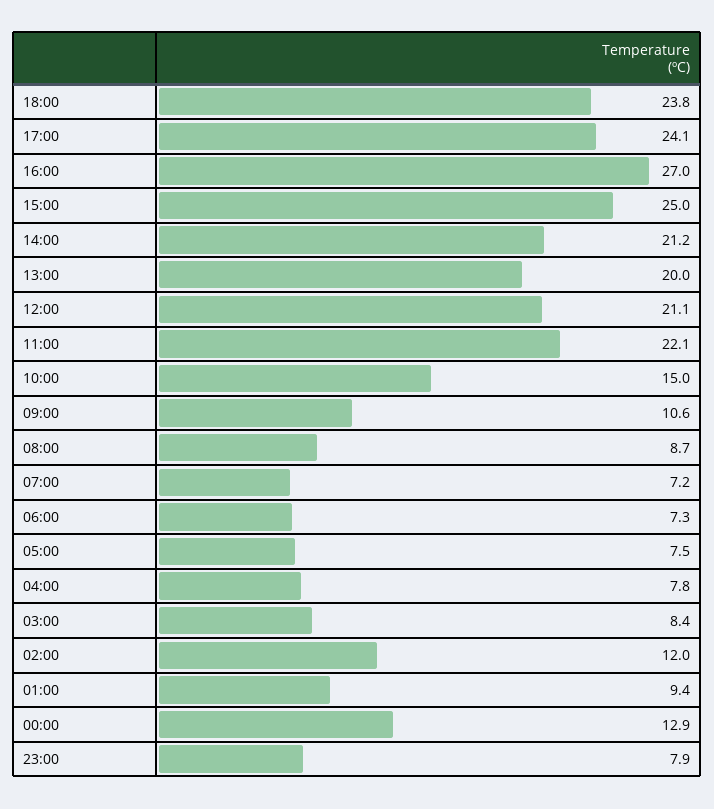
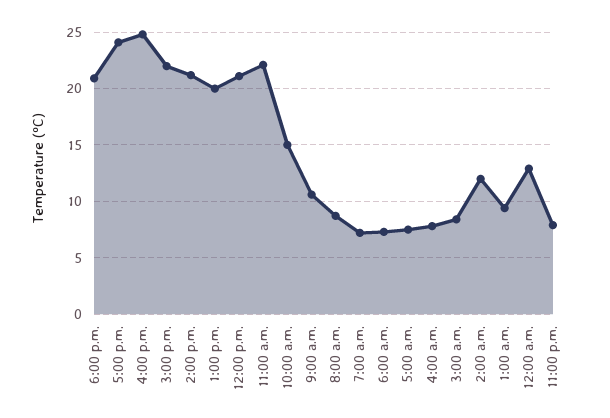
  {
-   "18:00": 23.8,
+   "18:00": 21,
    "17:00": 24.1,
-   "16:00": 27,
+   "16:00": 25,
-   "15:00": 25,
+   "15:00": 22,
    "14:00": 21.2,
    "13:00": 20,
    "12:00": 21.1,
    "11:00": 22.1,
    "10:00": 15,
    "09:00": 10.6,
    "08:00": 8.7,
    "07:00": 7.2,
    "06:00": 7.3,
    "05:00": 7.5,
    "04:00": 7.8,
    "03:00": 8.4,
    "02:00": 12,
    "01:00": 9.4,
    "00:00": 12.9,
    "23:00": 7.9
  }

